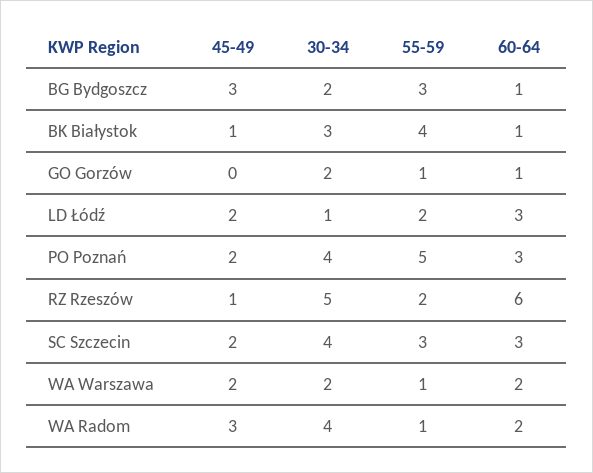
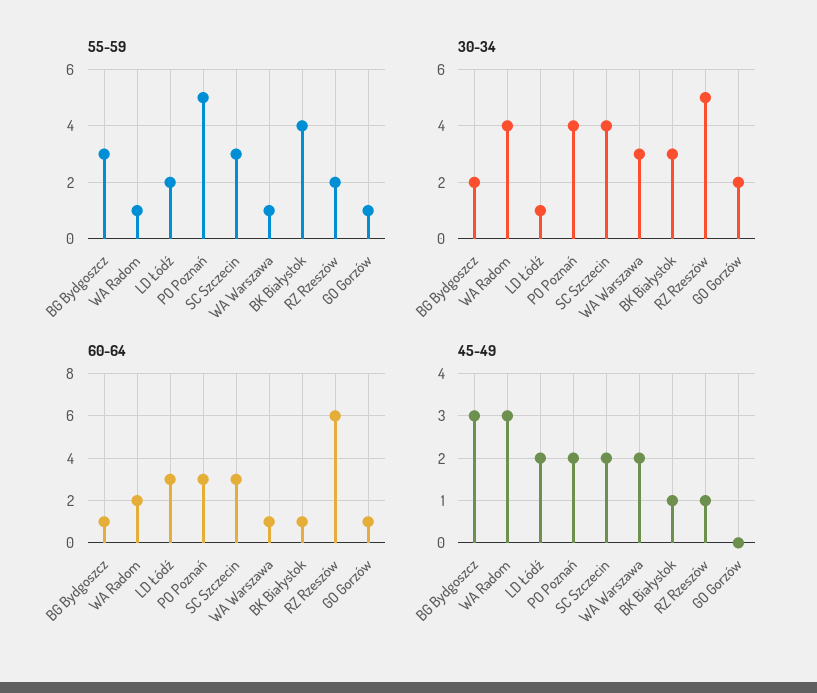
  {
    "45-49": {
      "BG Bydgoszcz": 3,
      "BK Białystok": 1,
      "GO Gorzów": 0,
      "LD Łódź": 2,
      "PO Poznań": 2,
      "RZ Rzeszów": 1,
      "SC Szczecin": 2,
      "WA Warszawa": 2,
      "WA Radom": 3
    },
    "30-34": {
      "BG Bydgoszcz": 2,
      "BK Białystok": 3,
      "GO Gorzów": 2,
      "LD Łódź": 1,
      "PO Poznań": 4,
      "RZ Rzeszów": 5,
      "SC Szczecin": 4,
-     "WA Warszawa": 2,
+     "WA Warszawa": 3,
      "WA Radom": 4
    },
    "55-59": {
      "BG Bydgoszcz": 3,
      "BK Białystok": 4,
      "GO Gorzów": 1,
      "LD Łódź": 2,
      "PO Poznań": 5,
      "RZ Rzeszów": 2,
      "SC Szczecin": 3,
      "WA Warszawa": 1,
      "WA Radom": 1
    },
    "60-64": {
      "BG Bydgoszcz": 1,
      "BK Białystok": 1,
      "GO Gorzów": 1,
      "LD Łódź": 3,
      "PO Poznań": 3,
      "RZ Rzeszów": 6,
      "SC Szczecin": 3,
-     "WA Warszawa": 2,
+     "WA Warszawa": 1,
      "WA Radom": 2
    }
  }

